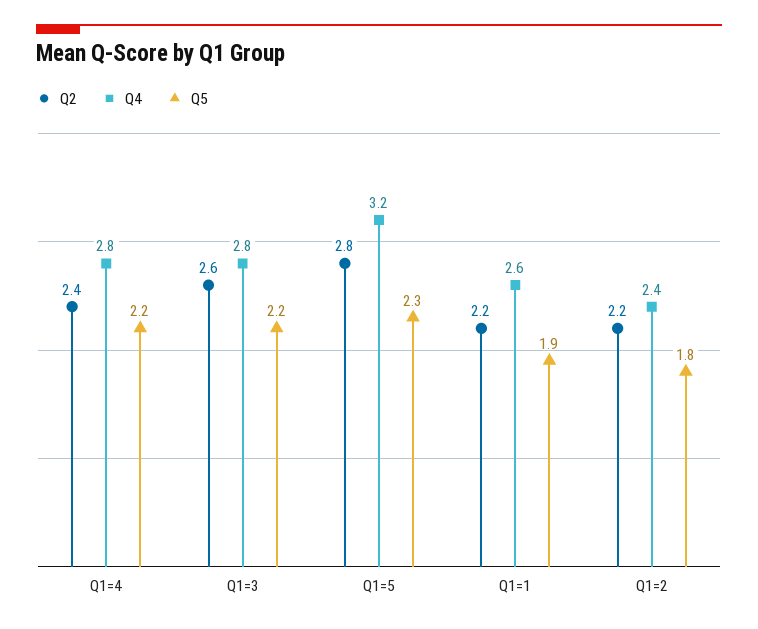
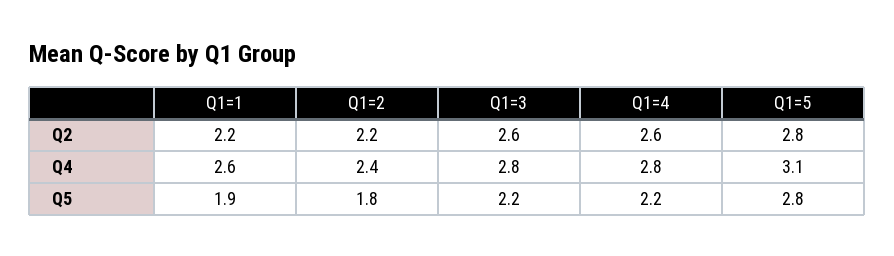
  {
    "Q2": {
-     "Q1=4": 2.4,
+     "Q1=4": 2.6,
      "Q1=3": 2.6,
      "Q1=5": 2.8,
      "Q1=1": 2.2,
      "Q1=2": 2.2
    },
    "Q4": {
      "Q1=4": 2.8,
      "Q1=3": 2.8,
-     "Q1=5": 3.2,
+     "Q1=5": 3.1,
      "Q1=1": 2.6,
      "Q1=2": 2.4
    },
    "Q5": {
      "Q1=4": 2.2,
      "Q1=3": 2.2,
-     "Q1=5": 2.3,
+     "Q1=5": 2.8,
      "Q1=1": 1.9,
      "Q1=2": 1.8
    }
  }

